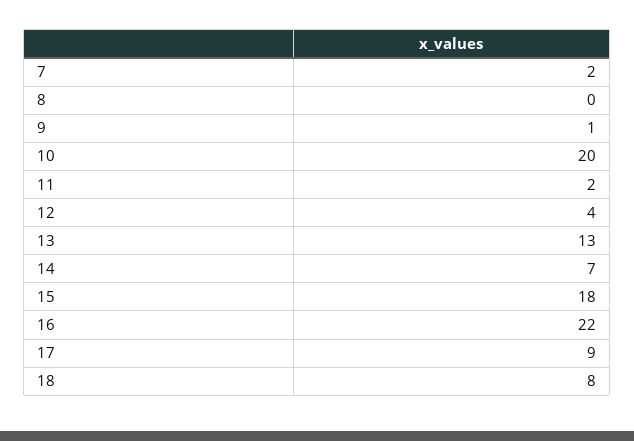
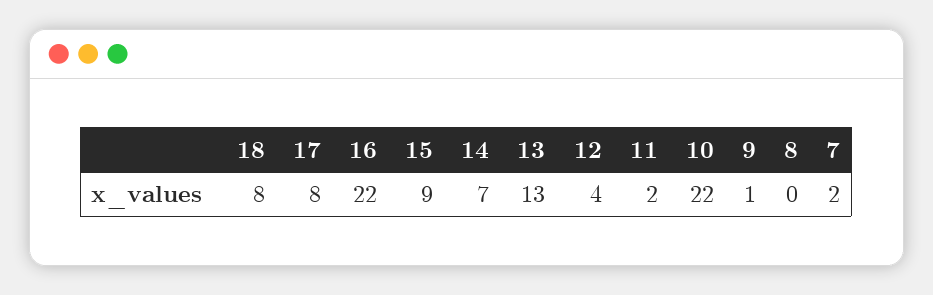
  {
    "7": 2,
    "8": 0,
    "9": 1,
-   "10": 20,
+   "10": 22,
    "11": 2,
    "12": 4,
    "13": 13,
    "14": 7,
-   "15": 18,
+   "15": 9,
    "16": 22,
-   "17": 9,
+   "17": 8,
    "18": 8
  }

